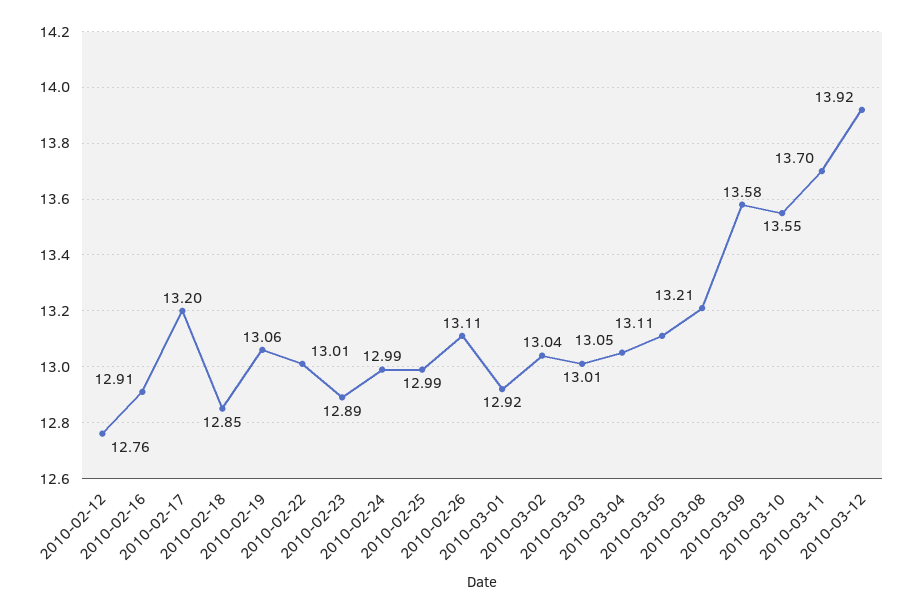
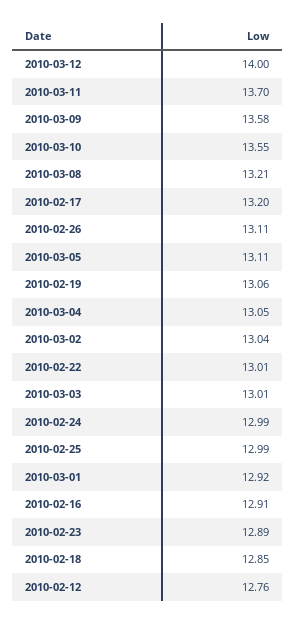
  {
    "2010-02-12": 12.76,
    "2010-02-16": 12.91,
    "2010-02-17": 13.2,
    "2010-02-18": 12.85,
    "2010-02-19": 13.06,
    "2010-02-22": 13.01,
    "2010-02-23": 12.89,
    "2010-02-24": 12.99,
    "2010-02-25": 12.99,
    "2010-02-26": 13.11,
    "2010-03-01": 12.92,
    "2010-03-02": 13.04,
    "2010-03-03": 13.01,
    "2010-03-04": 13.05,
    "2010-03-05": 13.11,
    "2010-03-08": 13.21,
    "2010-03-09": 13.58,
    "2010-03-10": 13.55,
    "2010-03-11": 13.7,
-   "2010-03-12": 13.92
+   "2010-03-12": 14
  }

